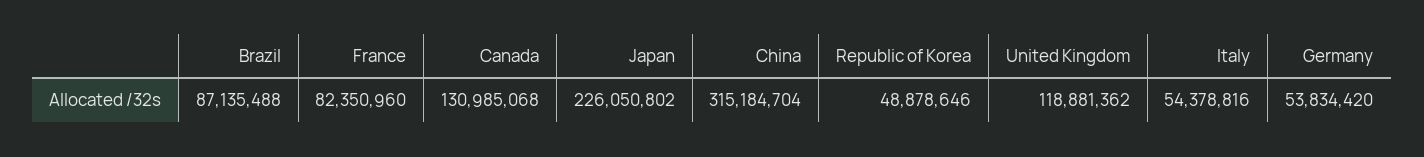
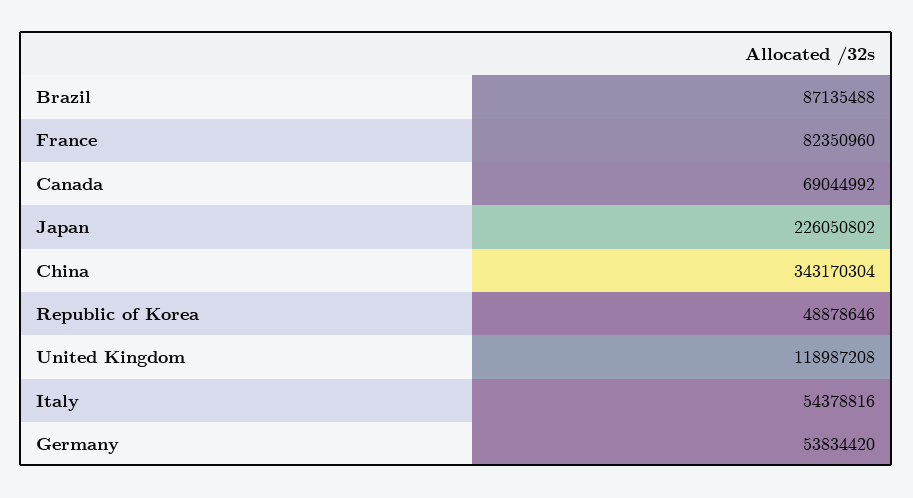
  {
    "Brazil": 87135488,
    "France": 82350960,
-   "Canada": 130985068,
+   "Canada": 69044992,
    "Japan": 226050802,
-   "China": 315184704,
+   "China": 343170304,
    "Republic of Korea": 48878646,
-   "United Kingdom": 118881362,
+   "United Kingdom": 118987208,
    "Italy": 54378816,
    "Germany": 53834420
  }

